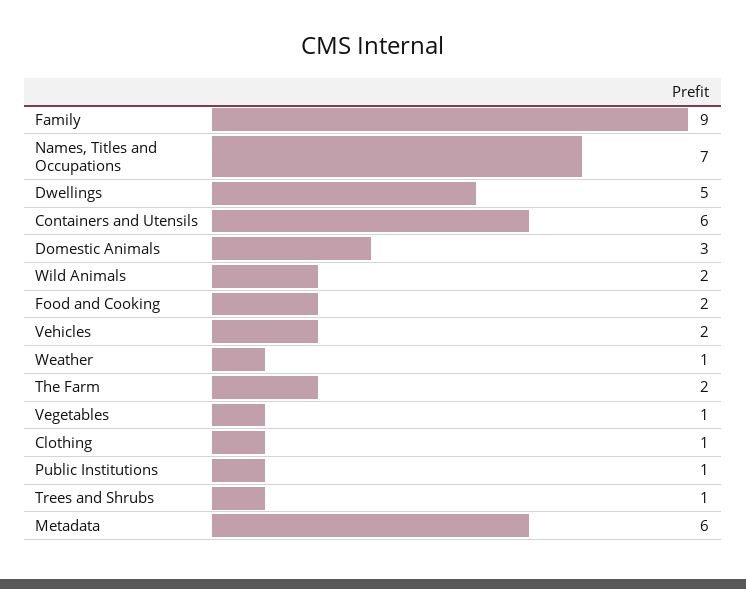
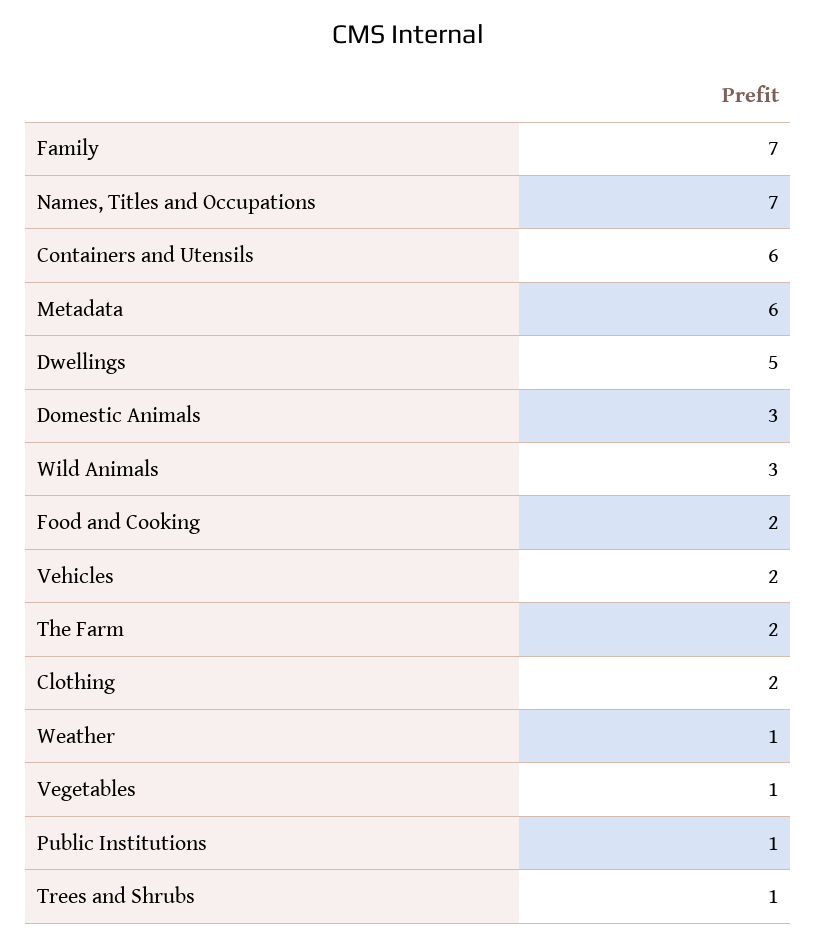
  {
-   "Family": 9,
+   "Family": 7,
    "Names, Titles and Occupations": 7,
    "Dwellings": 5,
    "Containers and Utensils": 6,
    "Domestic Animals": 3,
-   "Wild Animals": 2,
+   "Wild Animals": 3,
    "Food and Cooking": 2,
    "Vehicles": 2,
    "Weather": 1,
    "The Farm": 2,
    "Vegetables": 1,
-   "Clothing": 1,
+   "Clothing": 2,
    "Public Institutions": 1,
    "Trees and Shrubs": 1,
    "Metadata": 6
  }

